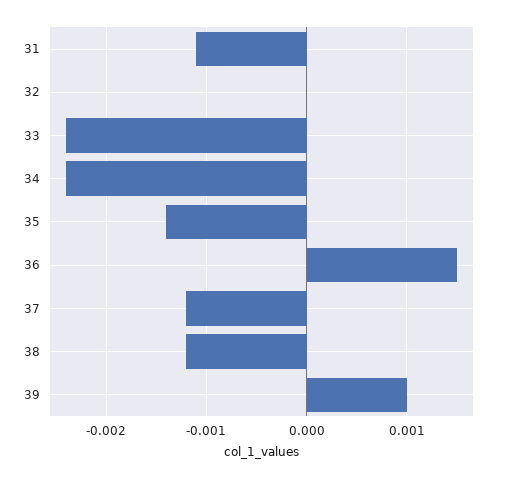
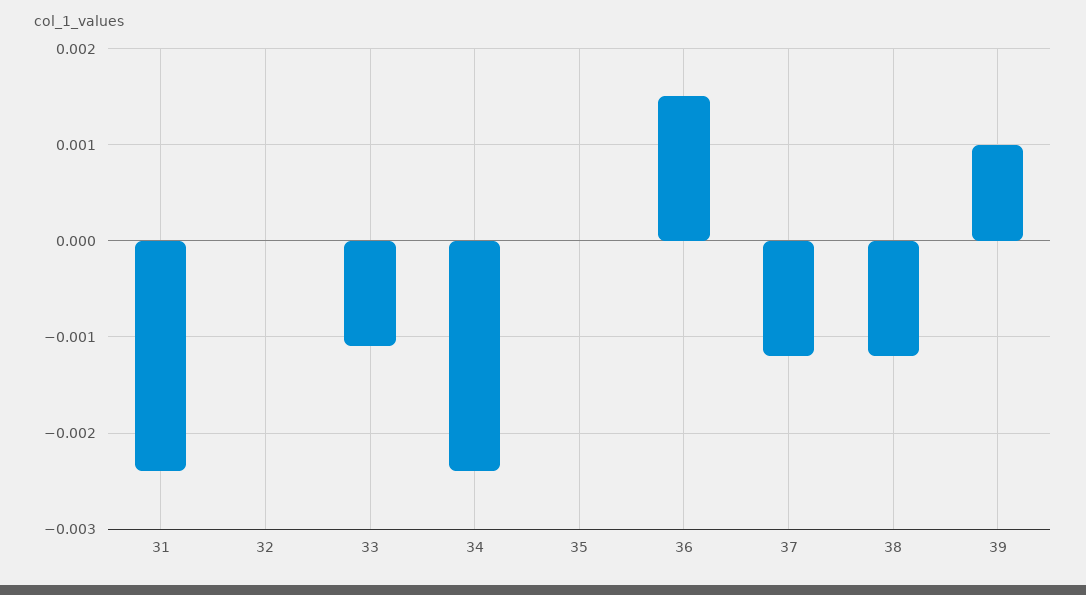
  {
-   "31": -0.0011,
+   "31": -0.0024,
    "32": 0,
-   "33": -0.0024,
+   "33": -0.0011,
    "34": -0.0024,
-   "35": -0.0014,
+   "35": 0,
    "36": 0.0015,
    "37": -0.0012,
    "38": -0.0012,
    "39": 0.001
  }

